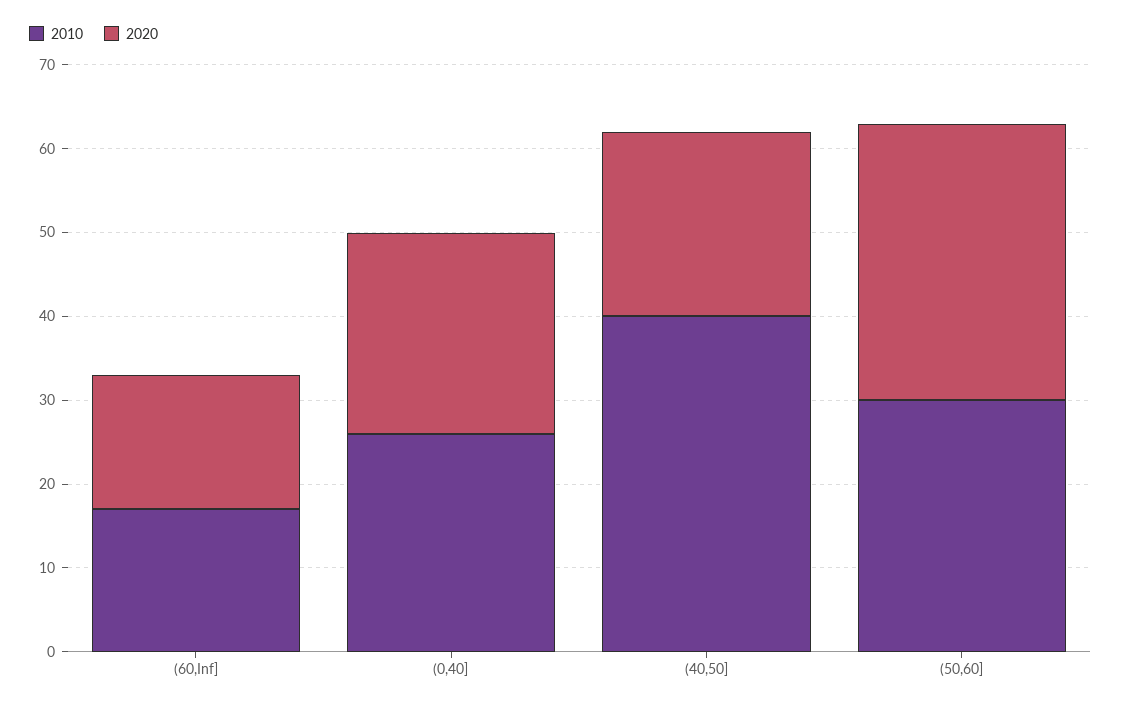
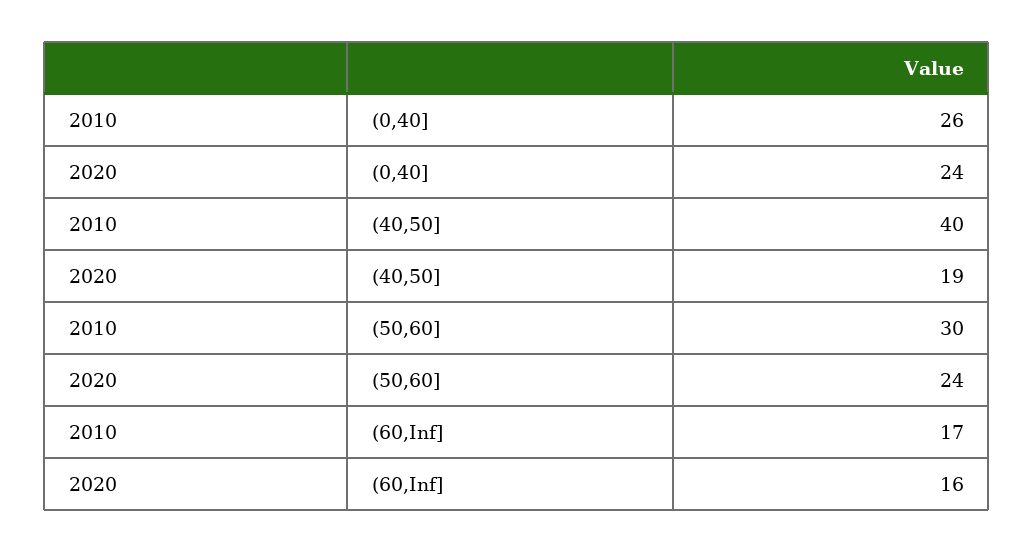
  {
    "2010": {
      "(60,Inf]": 17,
      "(0,40]": 26,
      "(40,50]": 40,
      "(50,60]": 30
    },
    "2020": {
      "(60,Inf]": 16,
      "(0,40]": 24,
-     "(40,50]": 22,
+     "(40,50]": 19,
-     "(50,60]": 33
+     "(50,60]": 24
    }
  }

